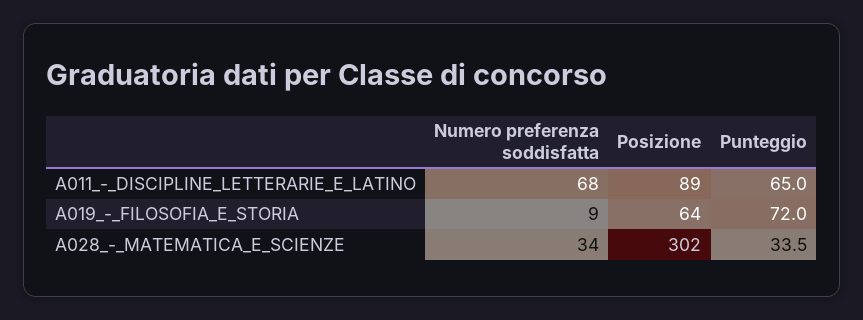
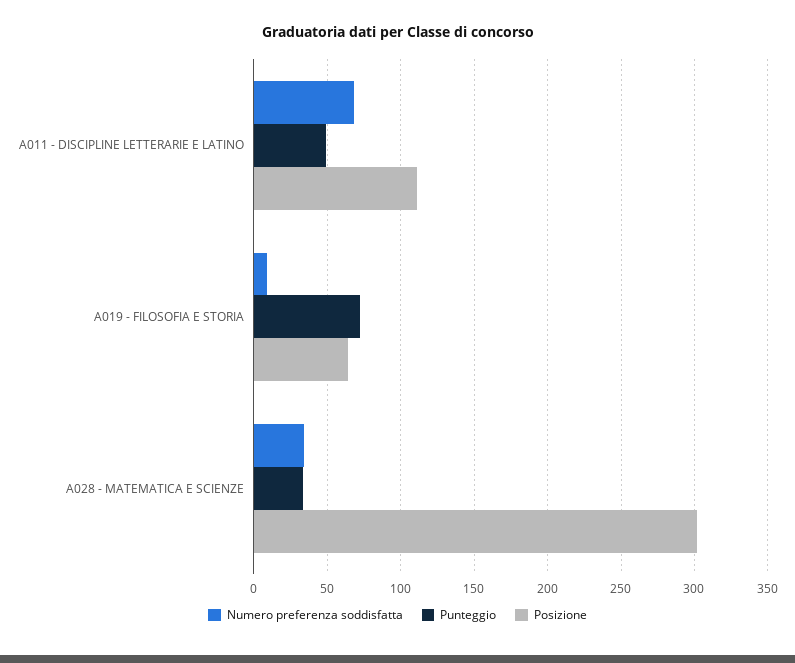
  {
    "Numero preferenza soddisfatta": {
      "A011_-_DISCIPLINE_LETTERARIE_E_LATINO": 68,
      "A019_-_FILOSOFIA_E_STORIA": 9,
      "A028_-_MATEMATICA_E_SCIENZE": 34
    },
    "Posizione": {
-     "A011_-_DISCIPLINE_LETTERARIE_E_LATINO": 89,
+     "A011_-_DISCIPLINE_LETTERARIE_E_LATINO": 110,
      "A019_-_FILOSOFIA_E_STORIA": 64,
      "A028_-_MATEMATICA_E_SCIENZE": 302
    },
    "Punteggio": {
-     "A011_-_DISCIPLINE_LETTERARIE_E_LATINO": 65,
+     "A011_-_DISCIPLINE_LETTERARIE_E_LATINO": 50,
      "A019_-_FILOSOFIA_E_STORIA": 72,
      "A028_-_MATEMATICA_E_SCIENZE": 33.5
    }
  }

